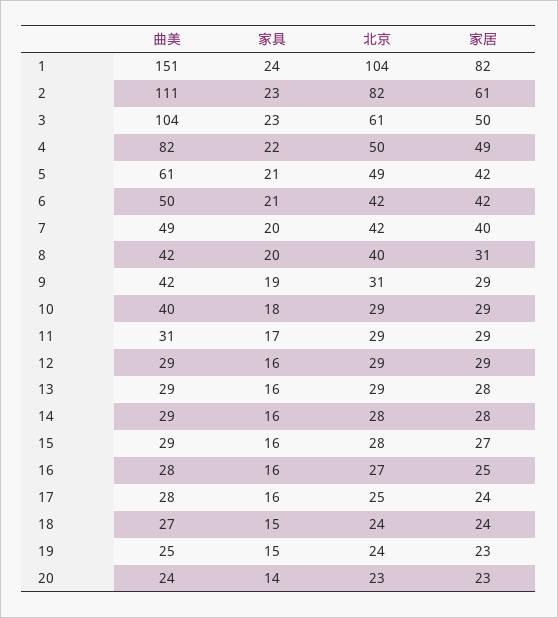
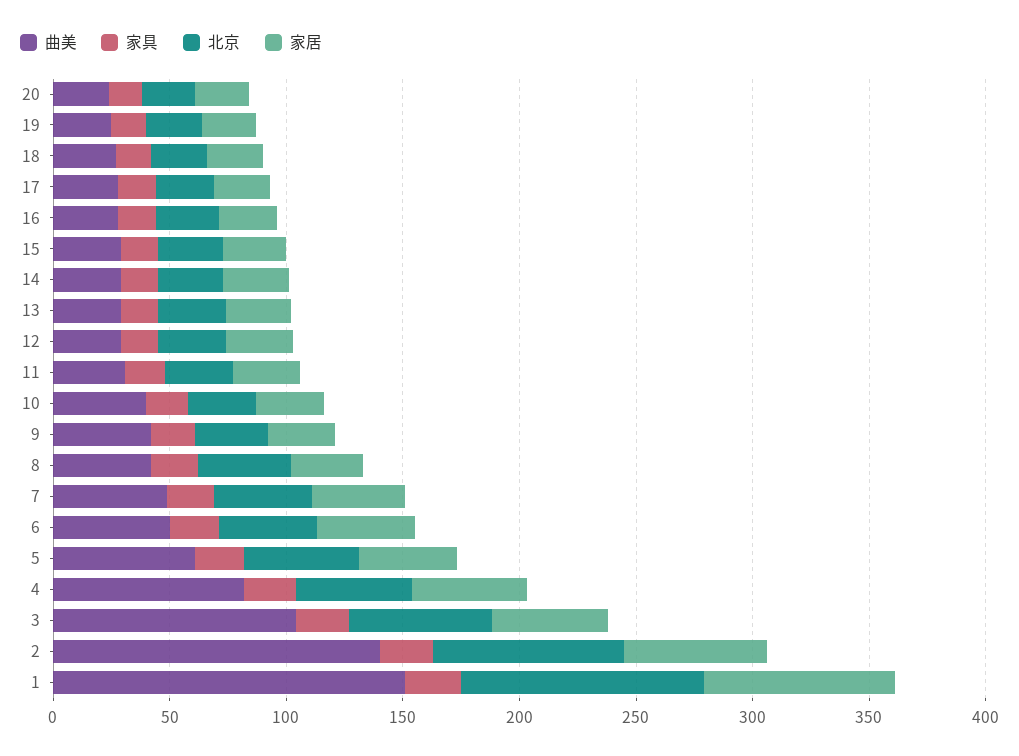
  {
    "曲美": {
      "1": 151,
-     "2": 111,
+     "2": 140,
      "3": 104,
      "4": 82,
      "5": 61,
      "6": 50,
      "7": 49,
      "8": 42,
      "9": 42,
      "10": 40,
      "11": 31,
      "12": 29,
      "13": 29,
      "14": 29,
      "15": 29,
      "16": 28,
      "17": 28,
      "18": 27,
      "19": 25,
      "20": 24
    },
    "家具": {
      "1": 24,
      "2": 23,
      "3": 23,
      "4": 22,
      "5": 21,
      "6": 21,
      "7": 20,
      "8": 20,
      "9": 19,
      "10": 18,
      "11": 17,
      "12": 16,
      "13": 16,
      "14": 16,
      "15": 16,
      "16": 16,
      "17": 16,
      "18": 15,
      "19": 15,
      "20": 14
    },
    "北京": {
      "1": 104,
      "2": 82,
      "3": 61,
      "4": 50,
      "5": 49,
      "6": 42,
      "7": 42,
      "8": 40,
      "9": 31,
      "10": 29,
      "11": 29,
      "12": 29,
      "13": 29,
      "14": 28,
      "15": 28,
      "16": 27,
      "17": 25,
      "18": 24,
      "19": 24,
      "20": 23
    },
    "家居": {
      "1": 82,
      "2": 61,
      "3": 50,
      "4": 49,
      "5": 42,
      "6": 42,
      "7": 40,
      "8": 31,
      "9": 29,
      "10": 29,
      "11": 29,
      "12": 29,
      "13": 28,
      "14": 28,
      "15": 27,
      "16": 25,
      "17": 24,
      "18": 24,
      "19": 23,
      "20": 23
    }
  }

